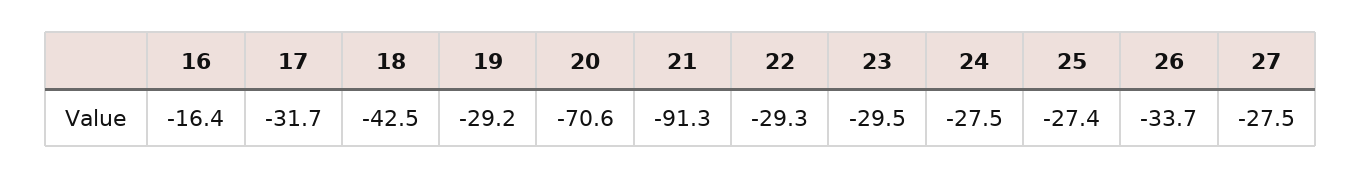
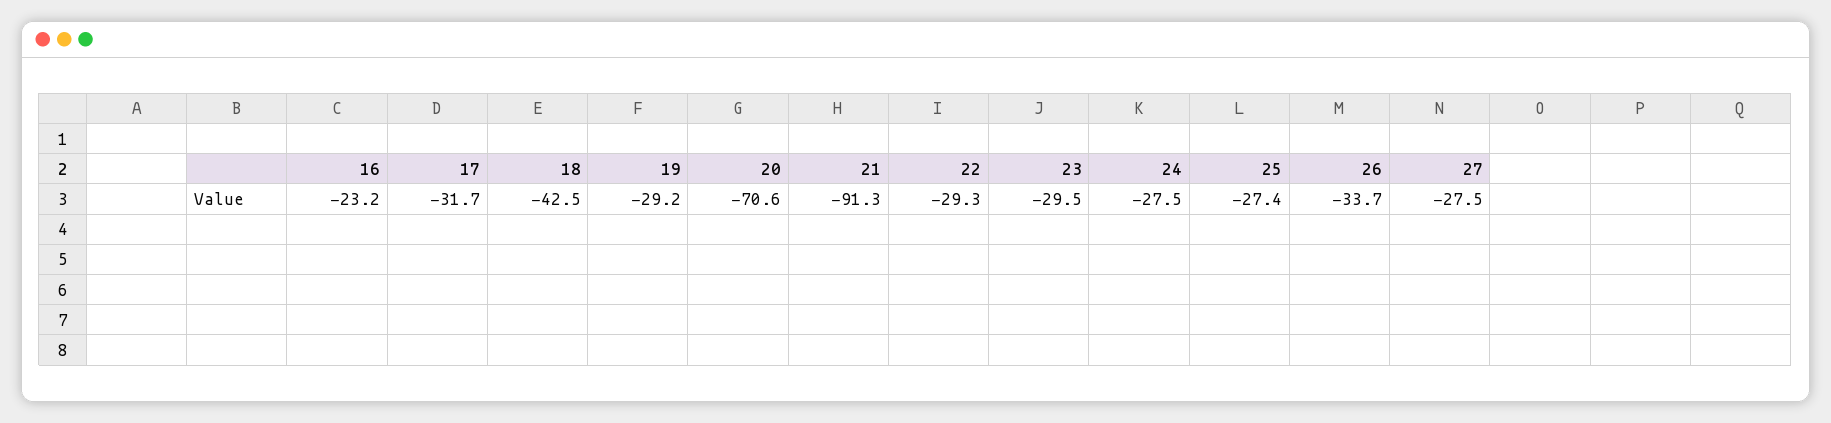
  {
-   "16": -16.4,
+   "16": -23.2,
    "17": -31.7,
    "18": -42.5,
    "19": -29.2,
    "20": -70.6,
    "21": -91.3,
    "22": -29.3,
    "23": -29.5,
    "24": -27.5,
    "25": -27.4,
    "26": -33.7,
    "27": -27.5
  }

